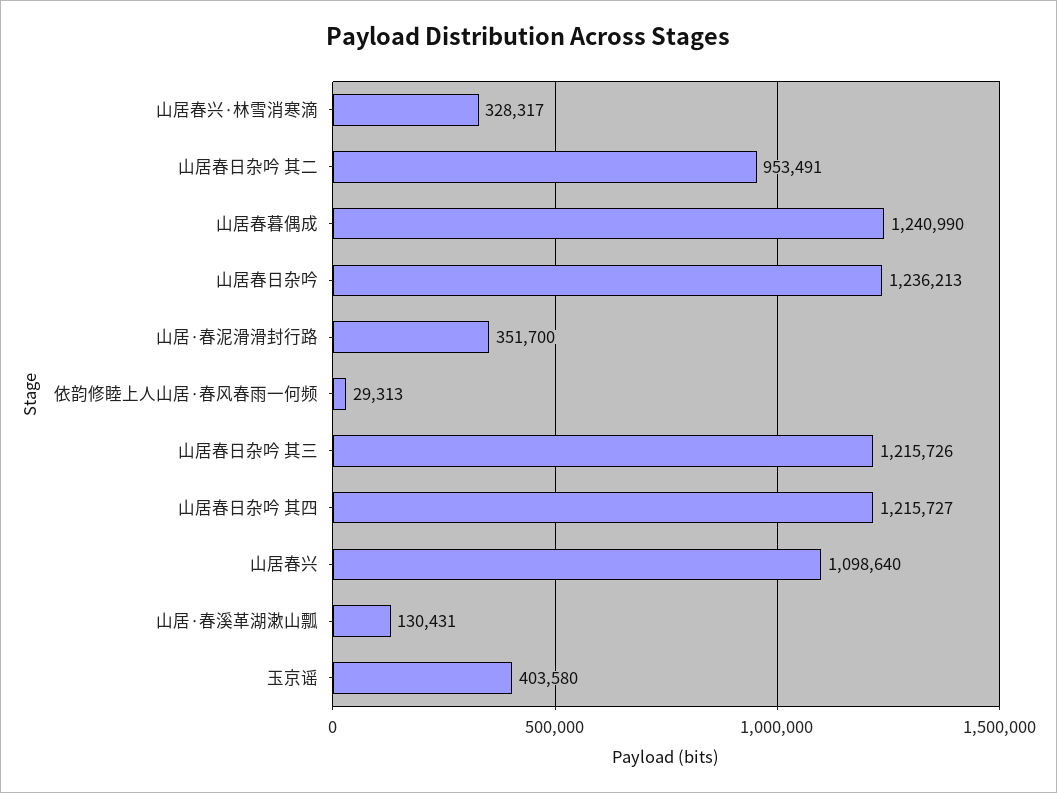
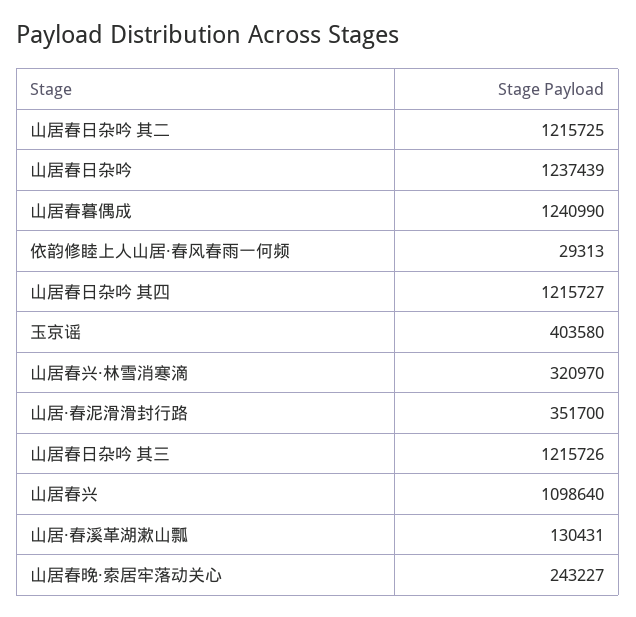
  {
-   "山居春兴·林雪消寒滴": 328317,
+   "山居春兴·林雪消寒滴": 320970,
-   "山居春日杂吟 其二": 953491,
+   "山居春日杂吟 其二": 1215725,
    "山居春暮偶成": 1240990,
-   "山居春日杂吟": 1236213,
+   "山居春日杂吟": 1237439,
    "山居·春泥滑滑封行路": 351700,
    "依韵修睦上人山居·春风春雨一何频": 29313,
    "山居春日杂吟 其三": 1215726,
    "山居春日杂吟 其四": 1215727,
    "山居春兴": 1098640,
    "山居·春溪革湖漱山瓢": 130431,
-   "玉京谣": 403580
+   "玉京谣": 403580,
+   "山居春晚·索居牢落动关心": 243227
  }

